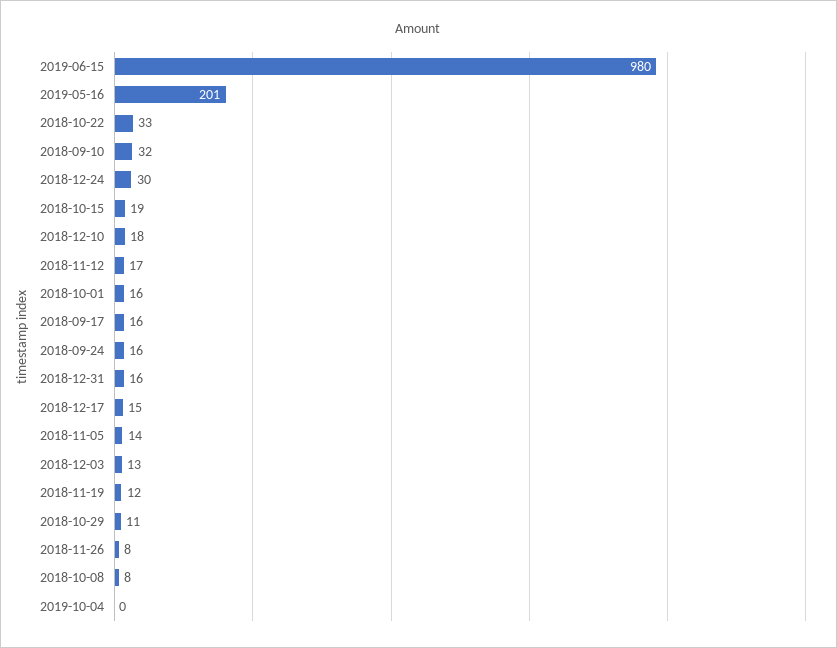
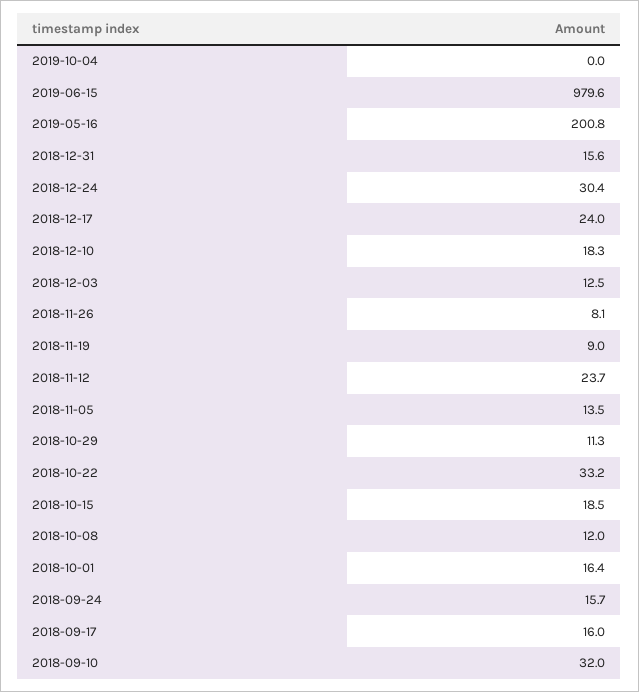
  {
    "2019-06-15": 979.6,
    "2019-05-16": 200.8,
    "2018-10-22": 33.2,
    "2018-09-10": 32,
    "2018-12-24": 30.4,
    "2018-10-15": 18.5,
    "2018-12-10": 18.3,
-   "2018-11-12": 17,
+   "2018-11-12": 23.7,
    "2018-10-01": 16.4,
    "2018-09-17": 16,
    "2018-09-24": 15.7,
    "2018-12-31": 15.6,
-   "2018-12-17": 15,
+   "2018-12-17": 24,
    "2018-11-05": 13.5,
    "2018-12-03": 12.5,
-   "2018-11-19": 12,
+   "2018-11-19": 9,
    "2018-10-29": 11.3,
    "2018-11-26": 8.1,
-   "2018-10-08": 8,
+   "2018-10-08": 12,
    "2019-10-04": 0
  }

